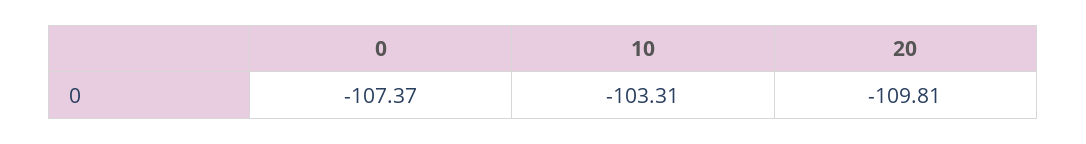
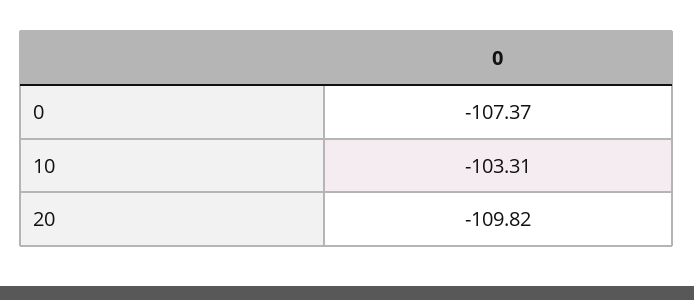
  {
    "0": -107.37,
    "10": -103.31,
-   "20": -109.81
+   "20": -109.82
  }

